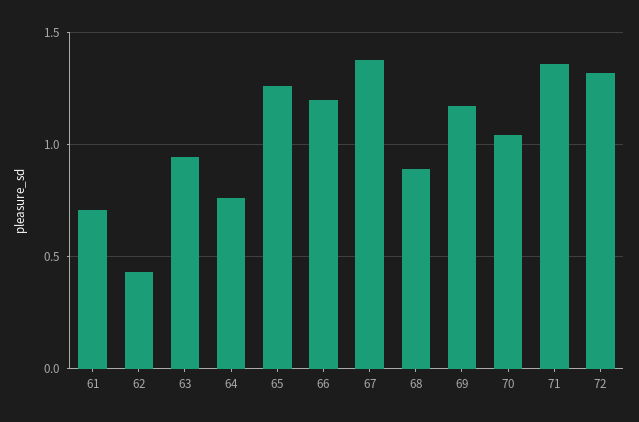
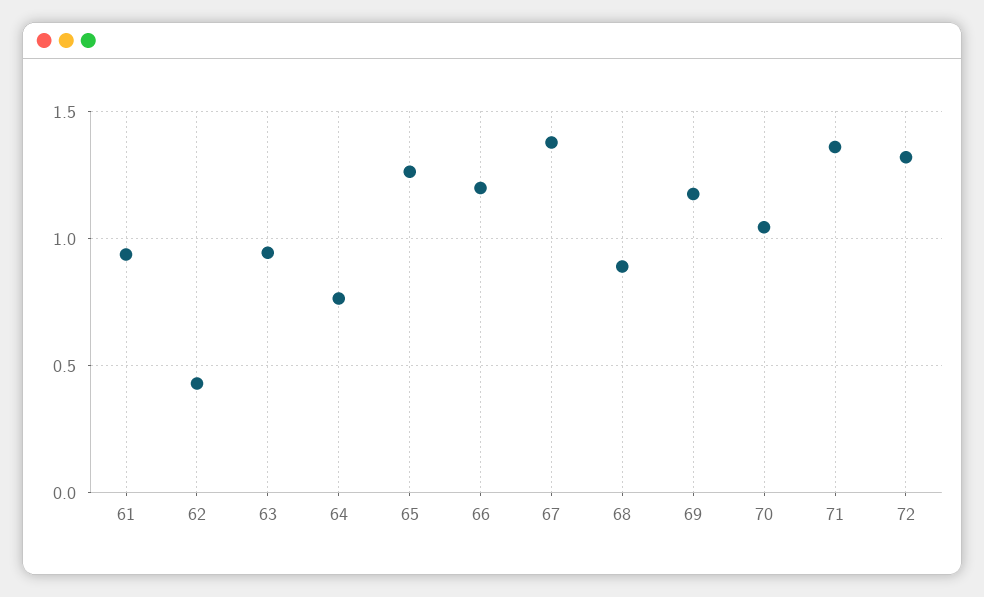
  {
-   "61": 0.7,
+   "61": 0.95,
    "62": 0.45,
    "63": 0.95,
    "64": 0.75,
    "65": 1.25,
    "66": 1.2,
    "67": 1.4,
    "68": 0.9,
    "69": 1.2,
    "70": 1.05,
    "71": 1.35,
    "72": 1.3
  }

